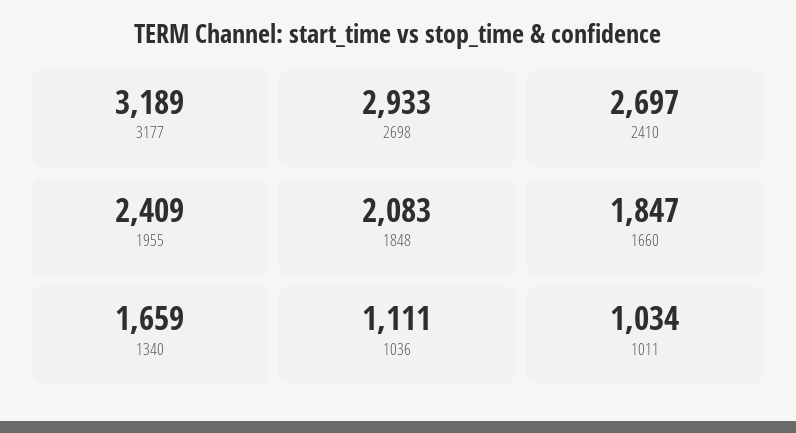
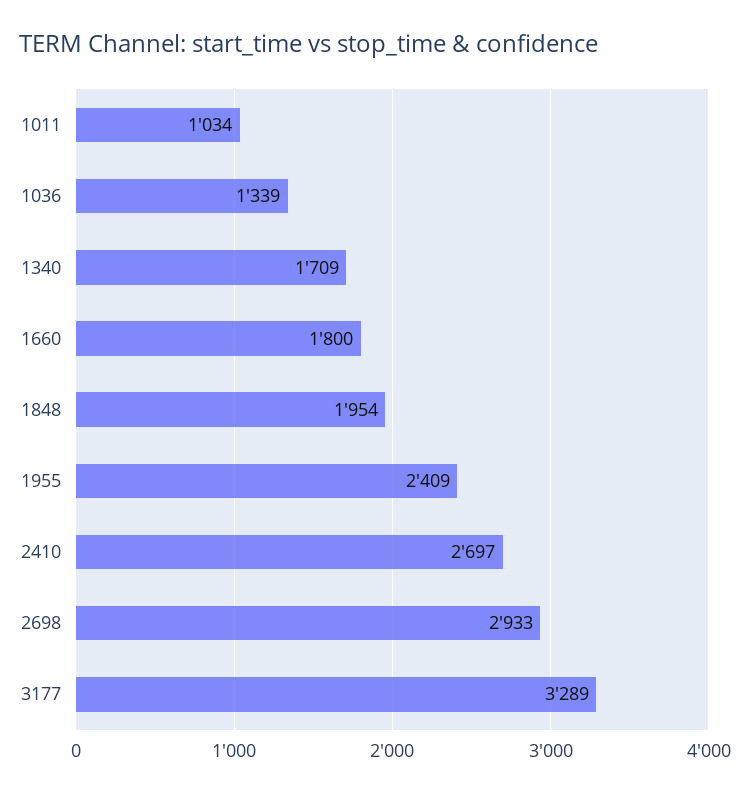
  {
-   "3177": 3189,
+   "3177": 3289,
    "2698": 2933,
    "2410": 2697,
    "1955": 2409,
-   "1848": 2083,
+   "1848": 1954,
-   "1660": 1847,
+   "1660": 1800,
-   "1340": 1659,
+   "1340": 1709,
-   "1036": 1111,
+   "1036": 1339,
    "1011": 1034
  }

